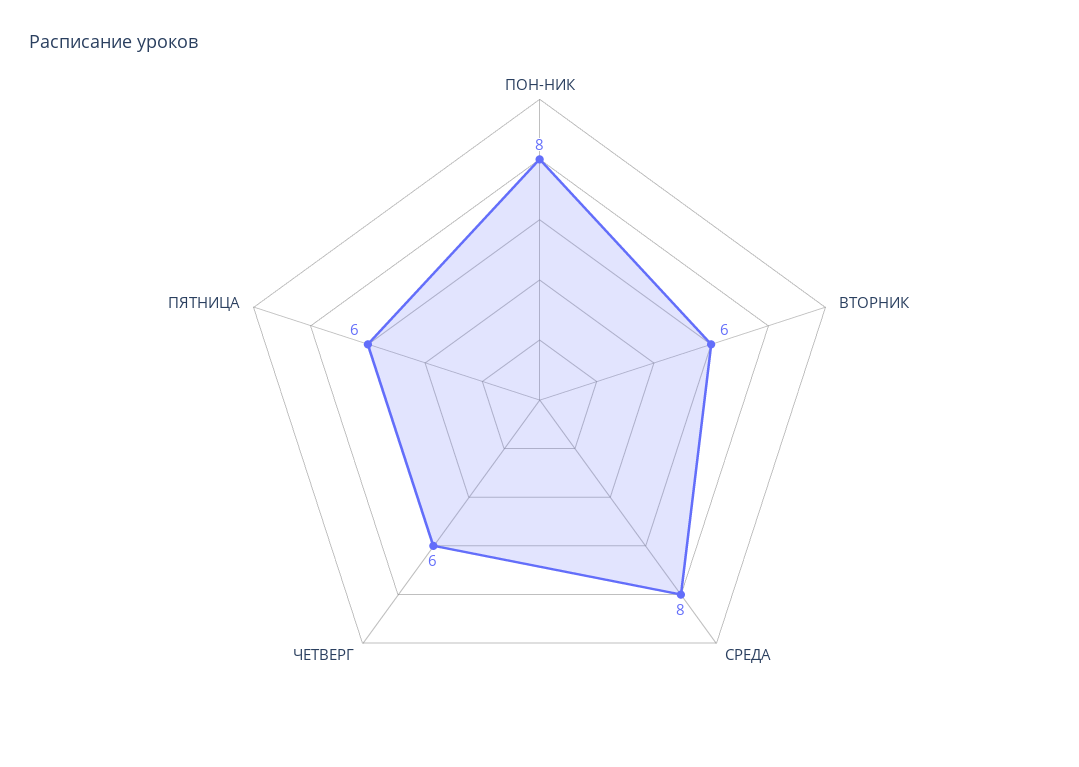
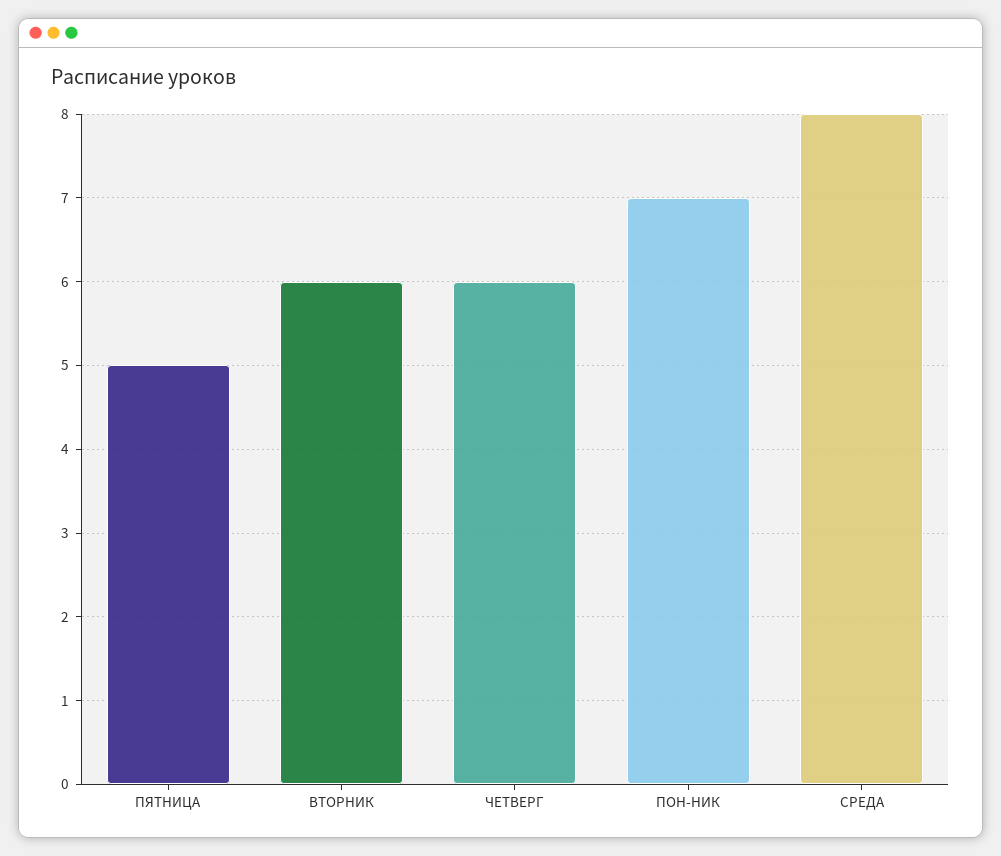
  {
-   "ПОН-НИК": 8,
+   "ПОН-НИК": 7,
    "ВТОРНИК": 6,
    "СРЕДА": 8,
    "ЧЕТВЕРГ": 6,
-   "ПЯТНИЦА": 6
+   "ПЯТНИЦА": 5
  }

